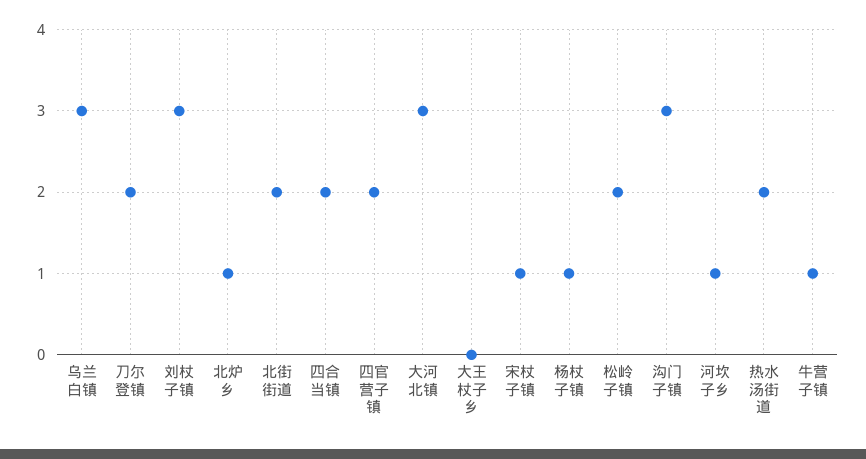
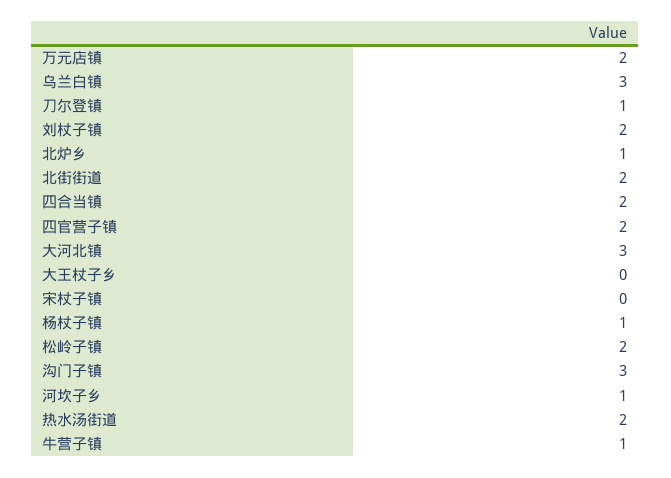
  {
    "乌兰白镇": 3,
-   "刀尔登镇": 2,
+   "刀尔登镇": 1,
-   "刘杖子镇": 3,
+   "刘杖子镇": 2,
    "北炉乡": 1,
    "北街街道": 2,
    "四合当镇": 2,
    "四官营子镇": 2,
    "大河北镇": 3,
    "大王杖子乡": 0,
-   "宋杖子镇": 1,
+   "宋杖子镇": 0,
    "杨杖子镇": 1,
    "松岭子镇": 2,
    "沟门子镇": 3,
    "河坎子乡": 1,
    "热水汤街道": 2,
-   "牛营子镇": 1
+   "牛营子镇": 1,
+   "万元店镇": 2
  }

